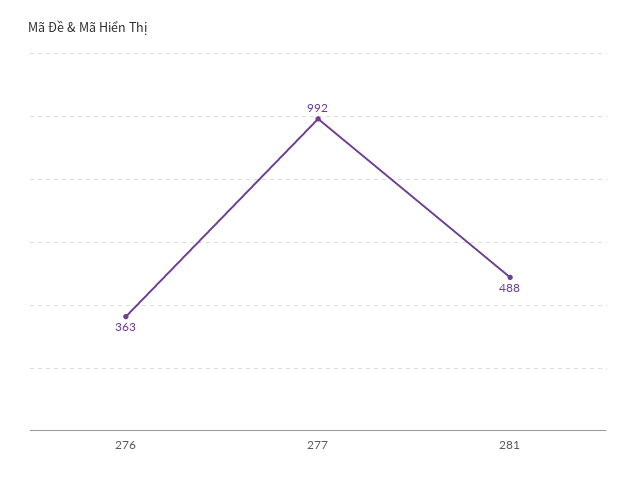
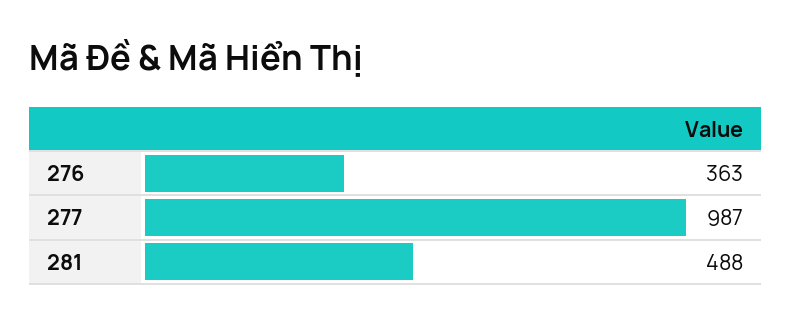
  {
    "276": 363,
-   "277": 992,
+   "277": 987,
    "281": 488
  }

